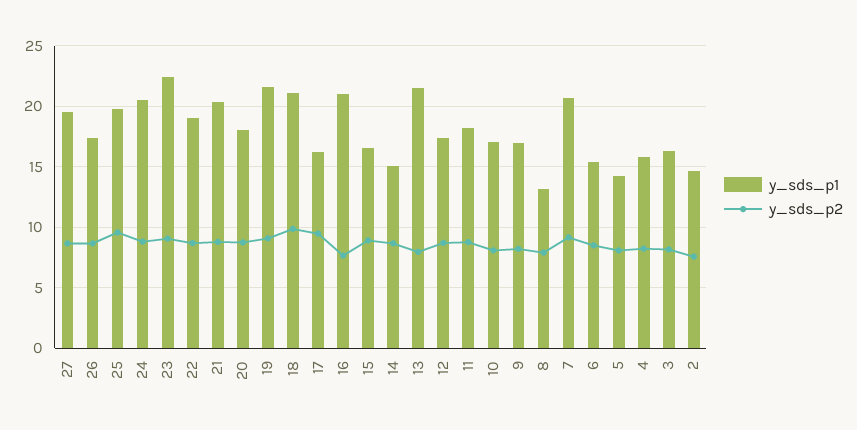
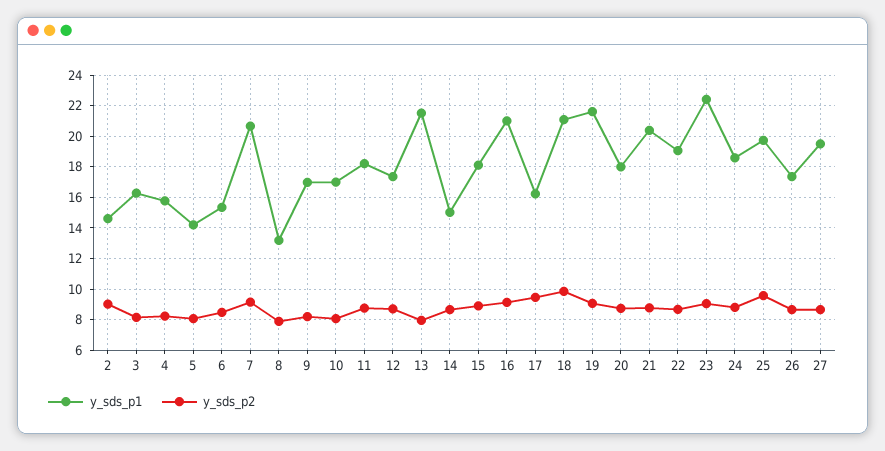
  {
    "y_sds_p1": {
      "27": 19.5,
      "26": 17.5,
      "25": 19.5,
-     "24": 20.5,
+     "24": 18.5,
      "23": 22.5,
      "22": 19,
      "21": 20.5,
      "20": 18,
      "19": 21.5,
      "18": 21,
      "17": 16,
      "16": 21,
-     "15": 16.5,
+     "15": 18,
      "14": 15,
      "13": 21.5,
      "12": 17.5,
      "11": 18,
      "10": 17,
      "9": 17,
      "8": 13,
      "7": 20.5,
      "6": 15.5,
      "5": 14,
      "4": 16,
      "3": 16.5,
      "2": 14.5
    },
    "y_sds_p2": {
      "27": 8.5,
      "26": 8.5,
      "25": 9.5,
      "24": 9,
      "23": 9,
      "22": 8.5,
      "21": 9,
      "20": 8.5,
      "19": 9,
      "18": 10,
      "17": 9.5,
-     "16": 7.5,
+     "16": 9,
      "15": 9,
      "14": 8.5,
      "13": 8,
      "12": 8.5,
      "11": 9,
      "10": 8,
      "9": 8,
      "8": 8,
      "7": 9,
      "6": 8.5,
      "5": 8,
      "4": 8,
      "3": 8,
-     "2": 7.5
+     "2": 9
    }
  }

